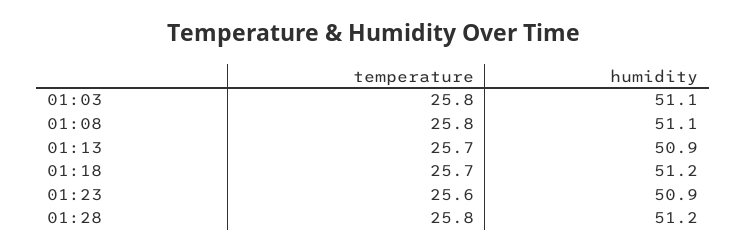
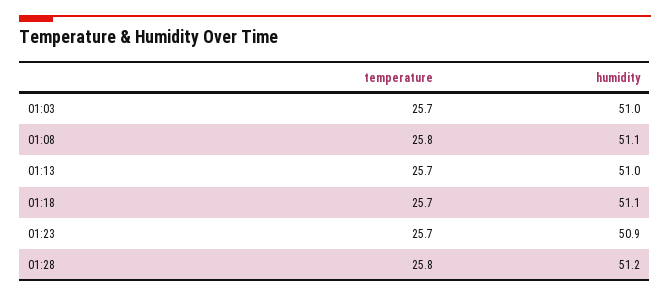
  {
    "temperature": {
-     "01:03": 25.8,
+     "01:03": 25.7,
      "01:08": 25.8,
      "01:13": 25.7,
      "01:18": 25.7,
-     "01:23": 25.6,
+     "01:23": 25.7,
      "01:28": 25.8
    },
    "humidity": {
-     "01:03": 51.1,
+     "01:03": 51,
      "01:08": 51.1,
-     "01:13": 50.9,
+     "01:13": 51,
-     "01:18": 51.2,
+     "01:18": 51.1,
      "01:23": 50.9,
      "01:28": 51.2
    }
  }

